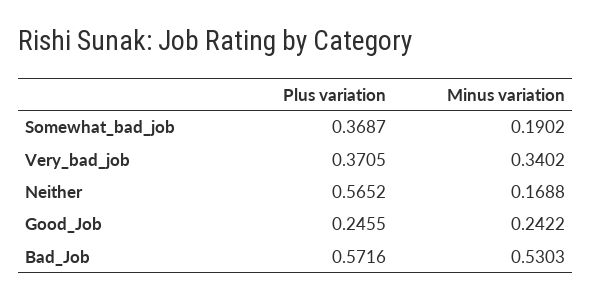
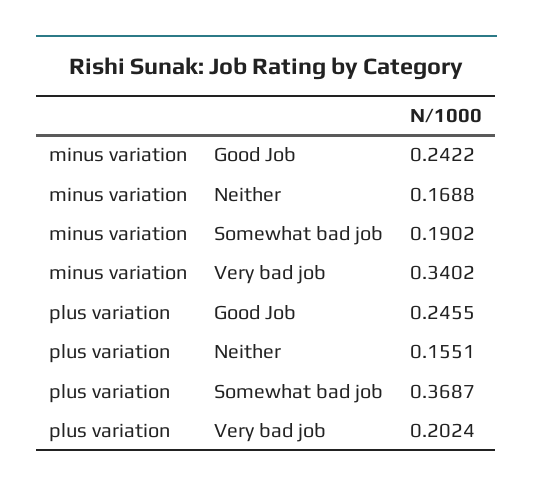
  {
    "Plus variation": {
      "Somewhat_bad_job": 0.3687,
-     "Very_bad_job": 0.3705,
+     "Very_bad_job": 0.2024,
-     "Neither": 0.5652,
+     "Neither": 0.1551,
-     "Good_Job": 0.2455,
+     "Good_Job": 0.2455
-     "Bad_Job": 0.5716
    },
    "Minus variation": {
      "Somewhat_bad_job": 0.1902,
      "Very_bad_job": 0.3402,
      "Neither": 0.1688,
-     "Good_Job": 0.2422,
+     "Good_Job": 0.2422
-     "Bad_Job": 0.5303
    }
  }

